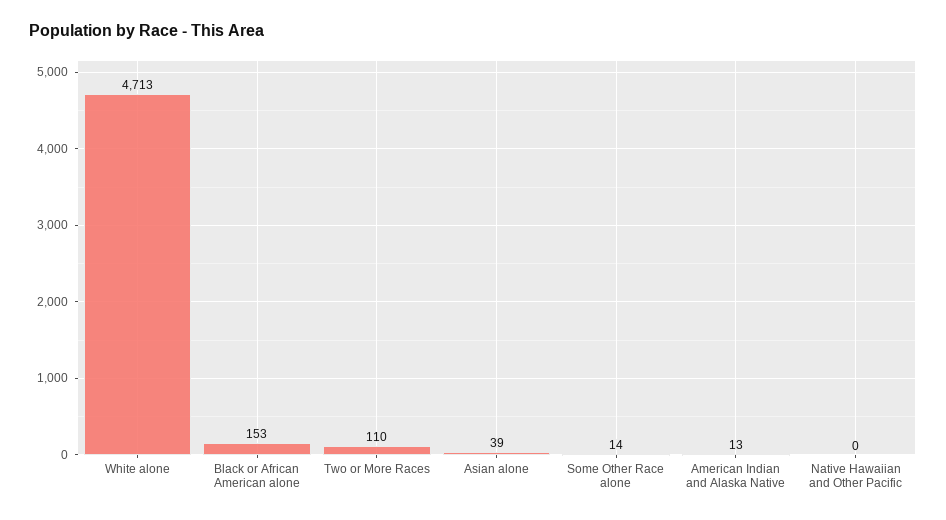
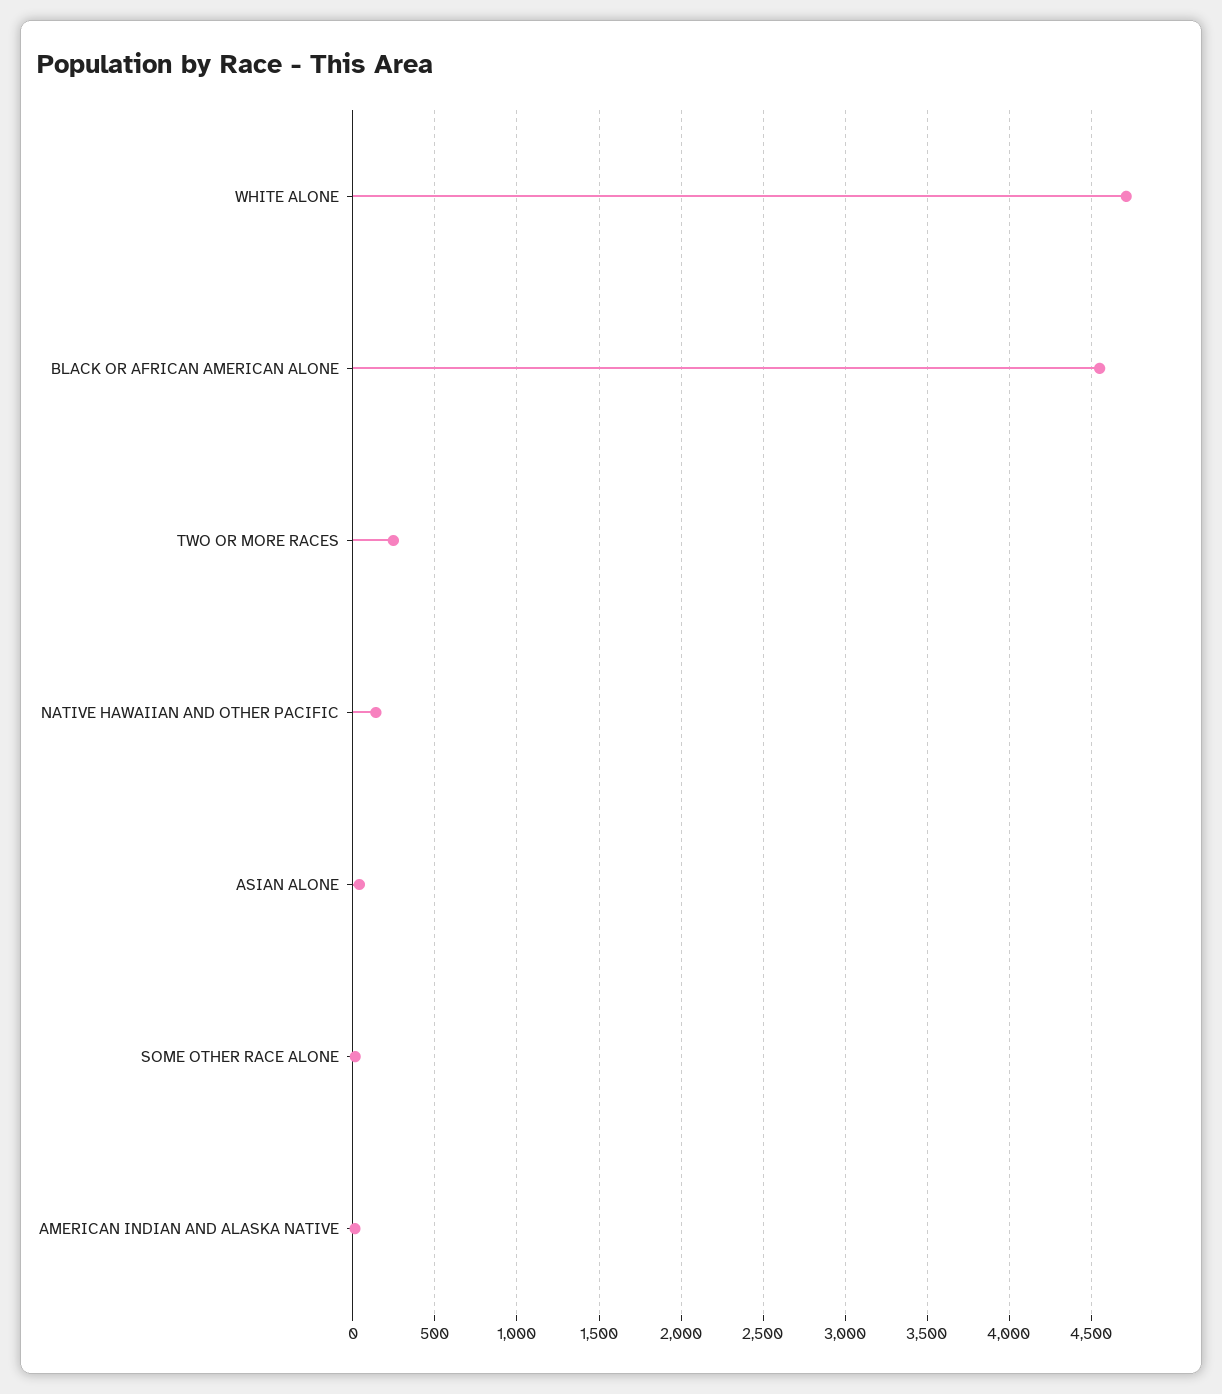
  {
    "White alone": 4713,
-   "Black or African American alone": 153,
+   "Black or African American alone": 4550,
-   "Two or More Races": 110,
+   "Two or More Races": 250,
    "Asian alone": 39,
    "Some Other Race alone": 14,
    "American Indian and Alaska Native": 13,
-   "Native Hawaiian and Other Pacific": 0
+   "Native Hawaiian and Other Pacific": 150
  }

